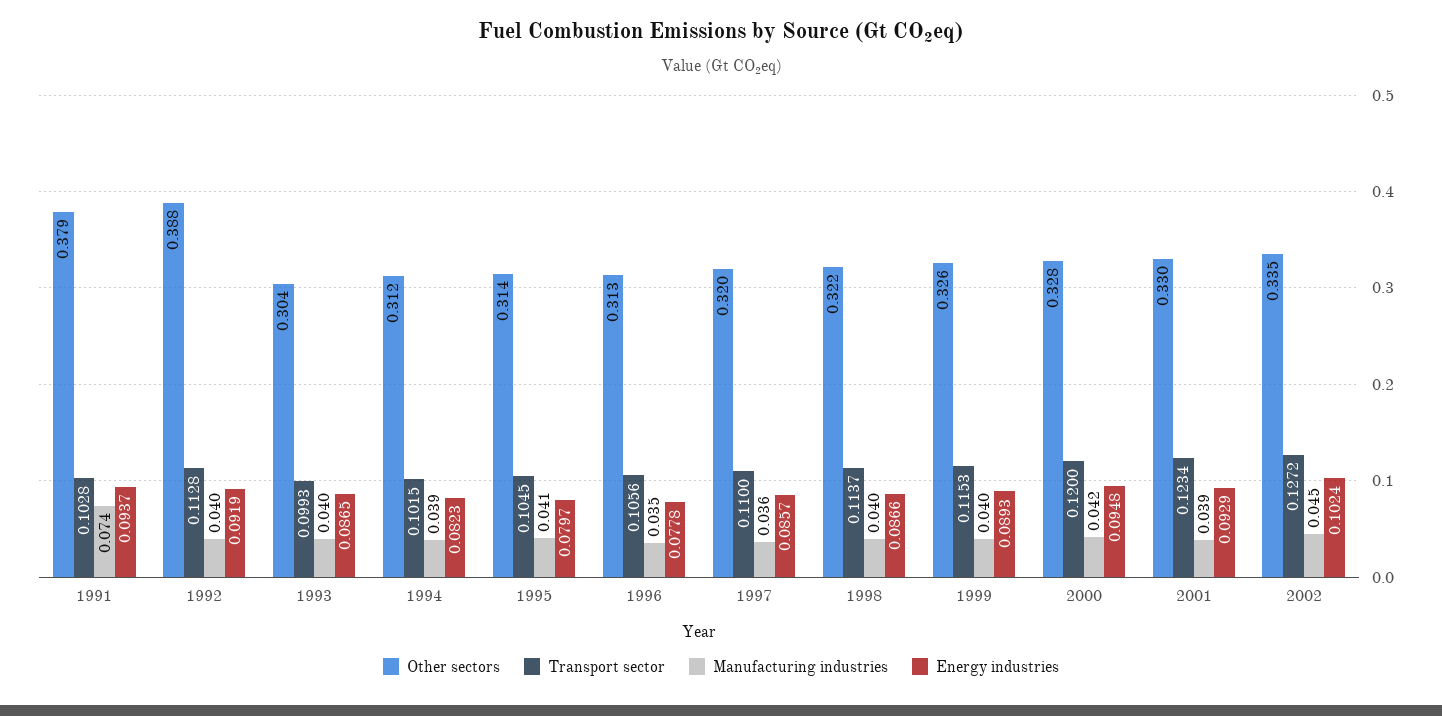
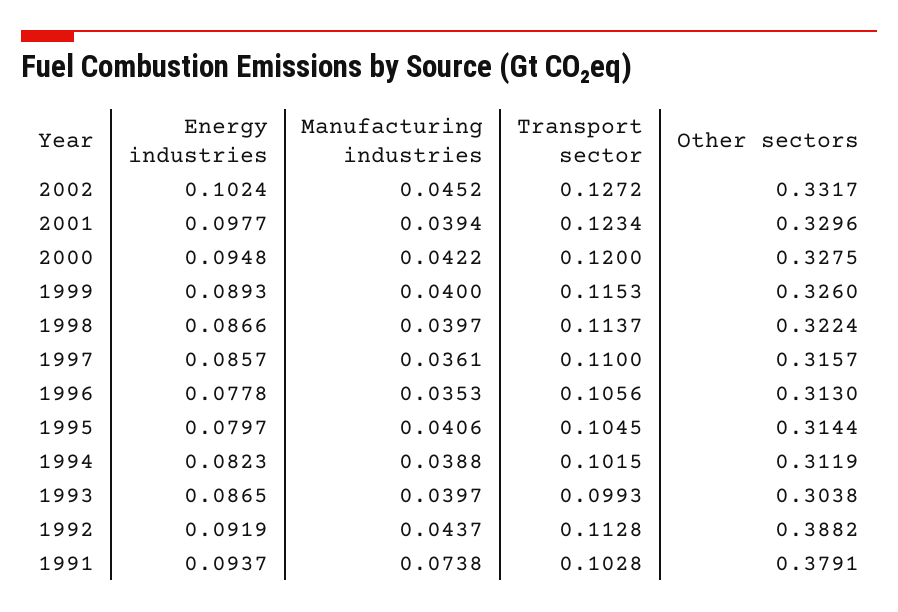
  {
    "Other sectors": {
      "1991": 0.3791,
      "1992": 0.3882,
      "1993": 0.3038,
      "1994": 0.3119,
      "1995": 0.3144,
      "1996": 0.313,
-     "1997": 0.32,
+     "1997": 0.3157,
      "1998": 0.3224,
      "1999": 0.326,
      "2000": 0.3275,
      "2001": 0.3296,
-     "2002": 0.335
+     "2002": 0.3317
    },
    "Transport sector": {
      "1991": 0.1028,
      "1992": 0.1128,
      "1993": 0.0993,
      "1994": 0.1015,
      "1995": 0.1045,
      "1996": 0.1056,
      "1997": 0.11,
      "1998": 0.1137,
      "1999": 0.1153,
      "2000": 0.12,
      "2001": 0.1234,
      "2002": 0.1272
    },
    "Manufacturing industries": {
      "1991": 0.0738,
-     "1992": 0.04,
+     "1992": 0.0437,
      "1993": 0.0397,
      "1994": 0.0388,
      "1995": 0.0406,
      "1996": 0.0353,
      "1997": 0.0361,
      "1998": 0.0397,
      "1999": 0.04,
      "2000": 0.0422,
      "2001": 0.0394,
      "2002": 0.0452
    },
    "Energy industries": {
      "1991": 0.0937,
      "1992": 0.0919,
      "1993": 0.0865,
      "1994": 0.0823,
      "1995": 0.0797,
      "1996": 0.0778,
      "1997": 0.0857,
      "1998": 0.0866,
      "1999": 0.0893,
      "2000": 0.0948,
-     "2001": 0.0929,
+     "2001": 0.0977,
      "2002": 0.1024
    }
  }

